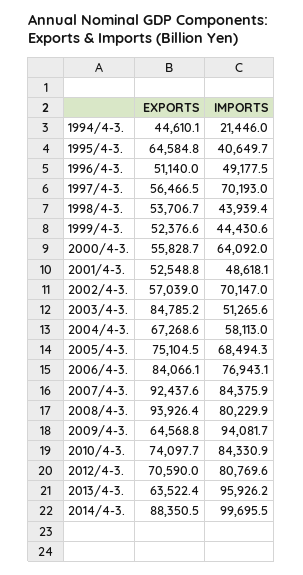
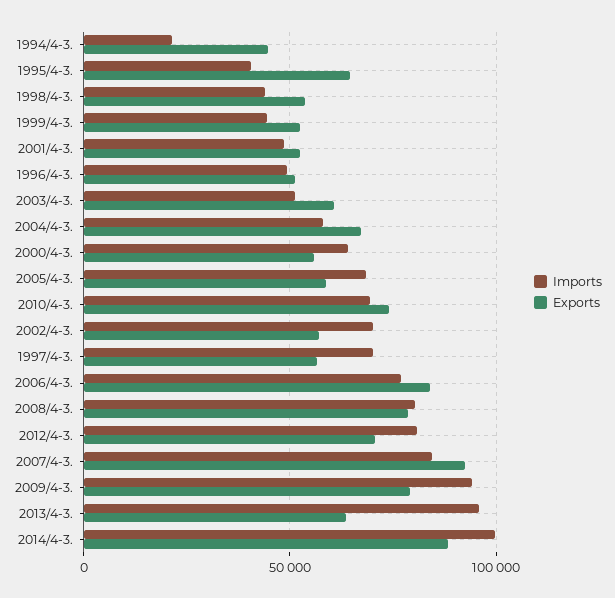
  {
    "EXPORTS": {
      "1994/4-3.": 44610.1,
      "1995/4-3.": 64584.8,
      "1996/4-3.": 51140,
      "1997/4-3.": 56466.5,
      "1998/4-3.": 53706.7,
      "1999/4-3.": 52376.6,
      "2000/4-3.": 55828.7,
      "2001/4-3.": 52548.8,
      "2002/4-3.": 57039,
-     "2003/4-3.": 84785.2,
+     "2003/4-3.": 60000,
      "2004/4-3.": 67268.6,
-     "2005/4-3.": 75104.5,
+     "2005/4-3.": 60000,
      "2006/4-3.": 84066.1,
      "2007/4-3.": 92437.6,
-     "2008/4-3.": 93926.4,
+     "2008/4-3.": 80000,
-     "2009/4-3.": 64568.8,
+     "2009/4-3.": 80000,
      "2010/4-3.": 74097.7,
      "2012/4-3.": 70590,
      "2013/4-3.": 63522.4,
      "2014/4-3.": 88350.5
    },
    "IMPORTS": {
      "1994/4-3.": 21446,
      "1995/4-3.": 40649.7,
      "1996/4-3.": 49177.5,
      "1997/4-3.": 70193,
      "1998/4-3.": 43939.4,
      "1999/4-3.": 44430.6,
      "2000/4-3.": 64092,
      "2001/4-3.": 48618.1,
      "2002/4-3.": 70147,
      "2003/4-3.": 51265.6,
      "2004/4-3.": 58113,
      "2005/4-3.": 68494.3,
      "2006/4-3.": 76943.1,
      "2007/4-3.": 84375.9,
      "2008/4-3.": 80229.9,
      "2009/4-3.": 94081.7,
-     "2010/4-3.": 84330.9,
+     "2010/4-3.": 70000,
      "2012/4-3.": 80769.6,
      "2013/4-3.": 95926.2,
      "2014/4-3.": 99695.5
    }
  }

